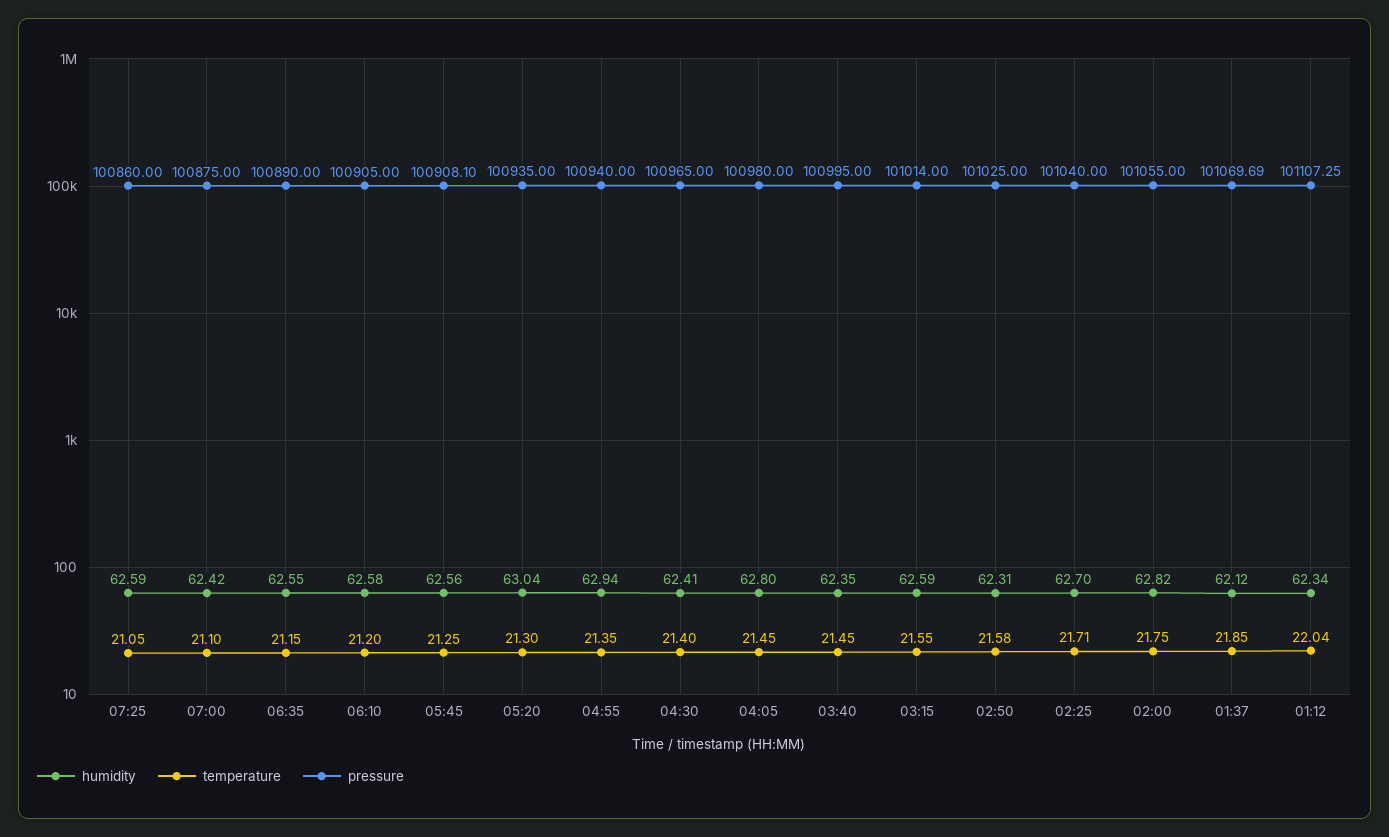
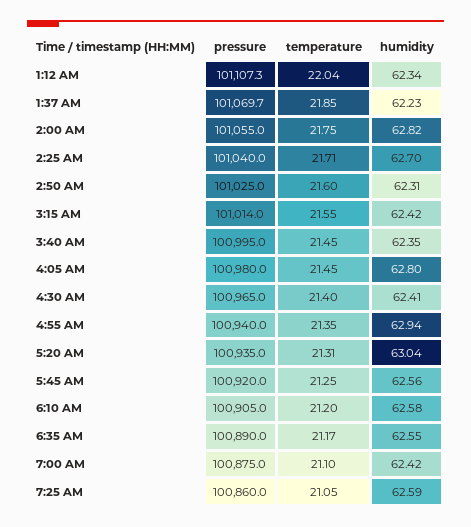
  {
    "humidity": {
      "07:25": 62.59,
      "07:00": 62.42,
      "06:35": 62.55,
      "06:10": 62.58,
      "05:45": 62.56,
      "05:20": 63.04,
      "04:55": 62.94,
      "04:30": 62.41,
      "04:05": 62.8,
      "03:40": 62.35,
-     "03:15": 62.59,
+     "03:15": 62.42,
      "02:50": 62.31,
      "02:25": 62.7,
      "02:00": 62.82,
-     "01:37": 62.12,
+     "01:37": 62.23,
      "01:12": 62.34
    },
    "temperature": {
      "07:25": 21.05,
      "07:00": 21.1,
-     "06:35": 21.15,
+     "06:35": 21.17,
      "06:10": 21.2,
      "05:45": 21.25,
-     "05:20": 21.3,
+     "05:20": 21.31,
      "04:55": 21.35,
      "04:30": 21.4,
      "04:05": 21.45,
      "03:40": 21.45,
      "03:15": 21.55,
-     "02:50": 21.58,
+     "02:50": 21.6,
      "02:25": 21.71,
      "02:00": 21.75,
      "01:37": 21.85,
      "01:12": 22.04
    },
    "pressure": {
      "07:25": 100860,
      "07:00": 100875,
      "06:35": 100890,
      "06:10": 100905,
-     "05:45": 100908.1,
+     "05:45": 100920,
      "05:20": 100935,
      "04:55": 100940,
      "04:30": 100965,
      "04:05": 100980,
      "03:40": 100995,
      "03:15": 101014,
      "02:50": 101025,
      "02:25": 101040,
      "02:00": 101055,
      "01:37": 101069.69,
      "01:12": 101107.25
    }
  }

